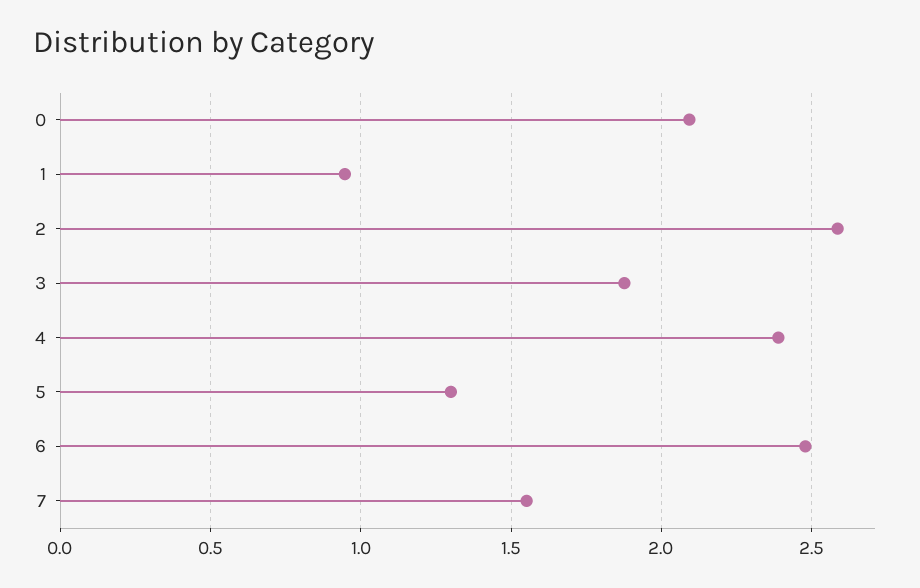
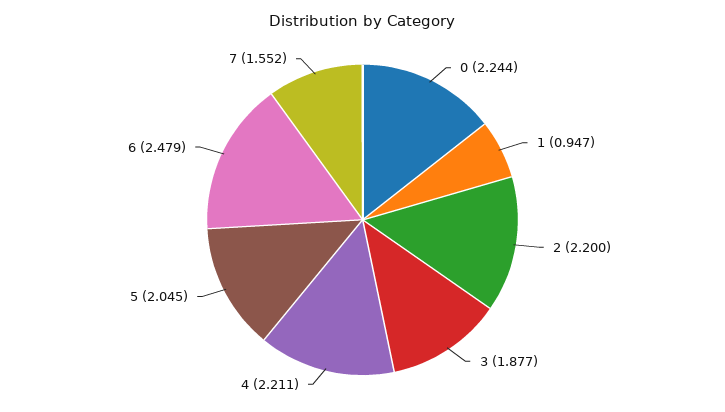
  {
-   "0": 2.1,
+   "0": 2.244,
    "1": 0.947,
-   "2": 2.6,
+   "2": 2.2,
    "3": 1.877,
-   "4": 2.4,
+   "4": 2.211,
-   "5": 1.3,
+   "5": 2.045,
    "6": 2.479,
    "7": 1.552
  }

